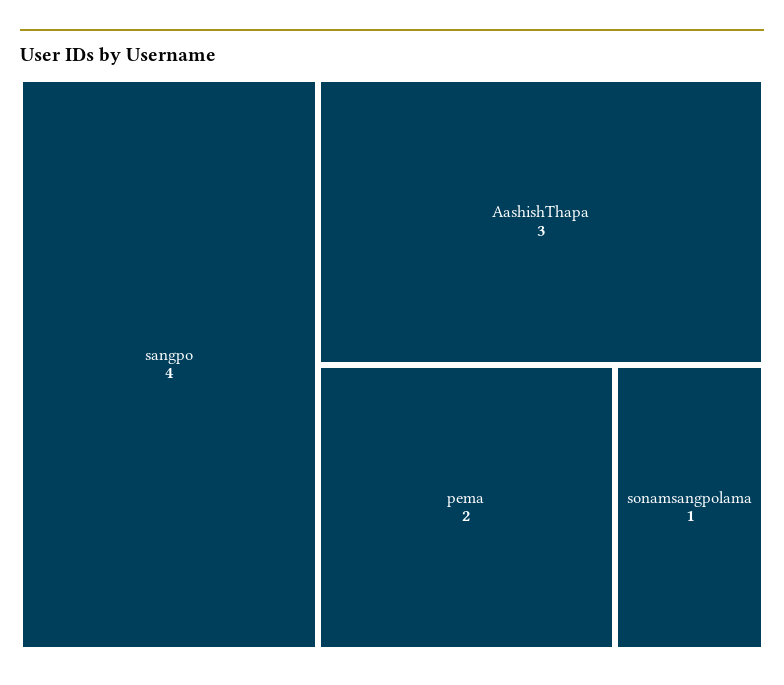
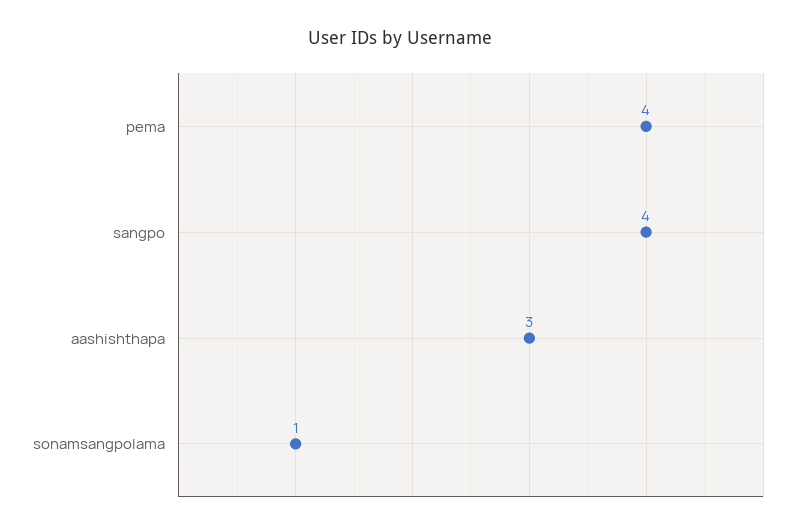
  {
    "sangpo": 4,
    "AashishThapa": 3,
-   "pema": 2,
+   "pema": 4,
    "sonamsangpolama": 1
  }

